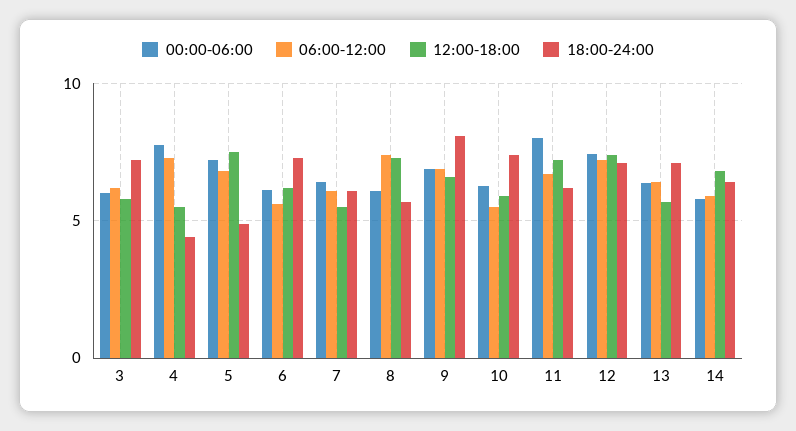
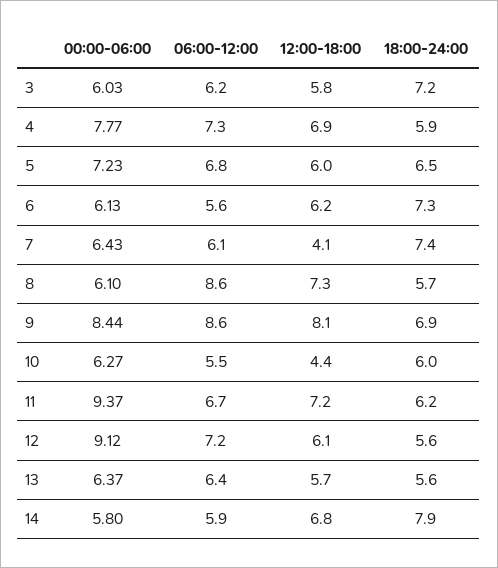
  {
    "00:00-06:00": {
      "3": 6.03,
      "4": 7.77,
      "5": 7.23,
      "6": 6.13,
      "7": 6.43,
      "8": 6.1,
-     "9": 7,
+     "9": 8.44,
      "10": 6.27,
-     "11": 8,
+     "11": 9.37,
-     "12": 7.5,
+     "12": 9.12,
      "13": 6.37,
      "14": 5.8
    },
    "06:00-12:00": {
      "3": 6.2,
      "4": 7.3,
      "5": 6.8,
      "6": 5.6,
      "7": 6.1,
-     "8": 7.5,
+     "8": 8.6,
-     "9": 7,
+     "9": 8.6,
      "10": 5.5,
      "11": 6.7,
      "12": 7.2,
      "13": 6.4,
      "14": 5.9
    },
    "12:00-18:00": {
      "3": 5.8,
-     "4": 5.5,
+     "4": 6.9,
-     "5": 7.5,
+     "5": 6,
      "6": 6.2,
-     "7": 5.5,
+     "7": 4.1,
      "8": 7.3,
-     "9": 6.5,
+     "9": 8.1,
-     "10": 6,
+     "10": 4.4,
      "11": 7.2,
-     "12": 7.5,
+     "12": 6.1,
      "13": 5.7,
      "14": 6.8
    },
    "18:00-24:00": {
      "3": 7.2,
-     "4": 4.5,
+     "4": 5.9,
-     "5": 5,
+     "5": 6.5,
      "6": 7.3,
-     "7": 6,
+     "7": 7.4,
      "8": 5.7,
-     "9": 8,
+     "9": 6.9,
-     "10": 7.5,
+     "10": 6,
      "11": 6.2,
-     "12": 7,
+     "12": 5.6,
-     "13": 7,
+     "13": 5.6,
-     "14": 6.5
+     "14": 7.9
    }
  }

